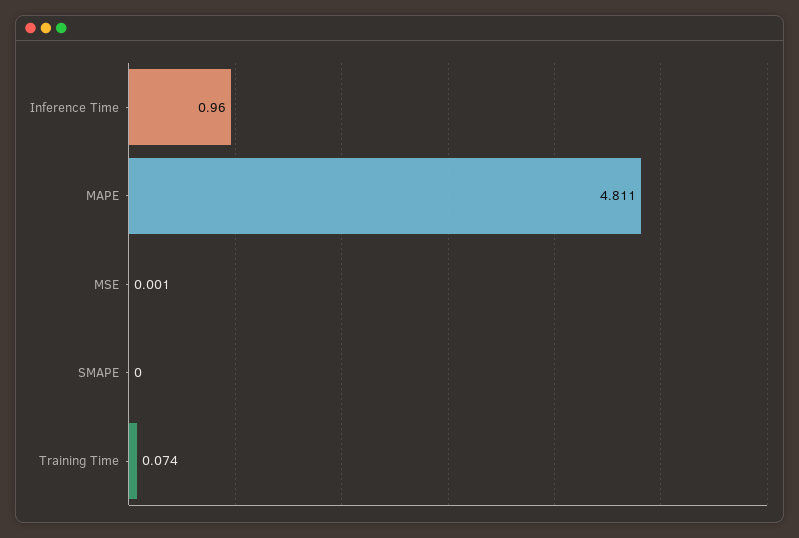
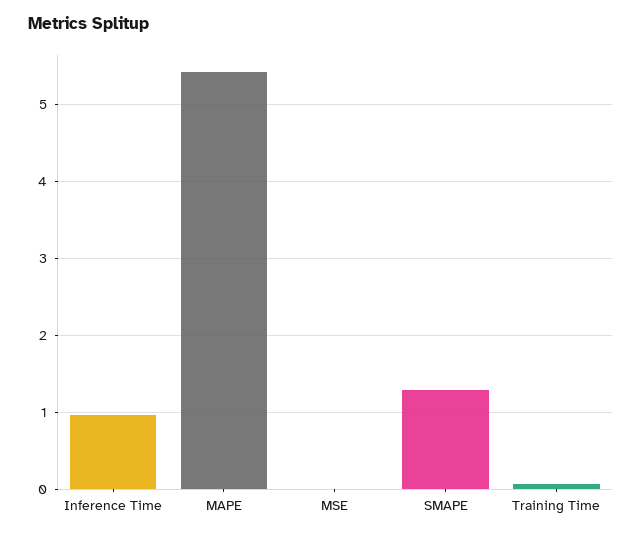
  {
    "Inference Time": 0.96,
-   "MAPE": 4.811,
+   "MAPE": 5.4,
    "MSE": 0.001,
-   "SMAPE": 0,
+   "SMAPE": 1.3,
    "Training Time": 0.074
  }

